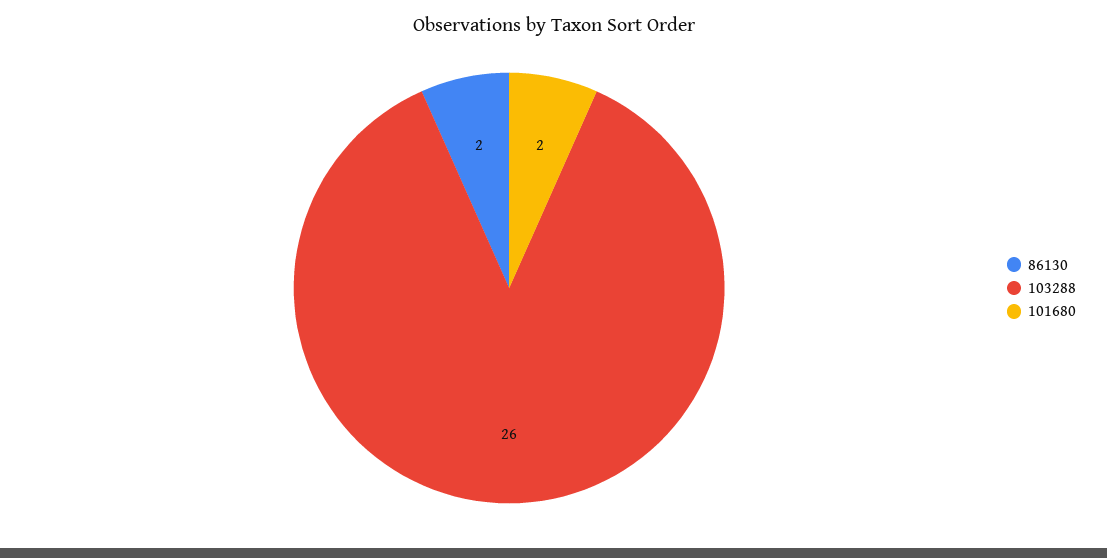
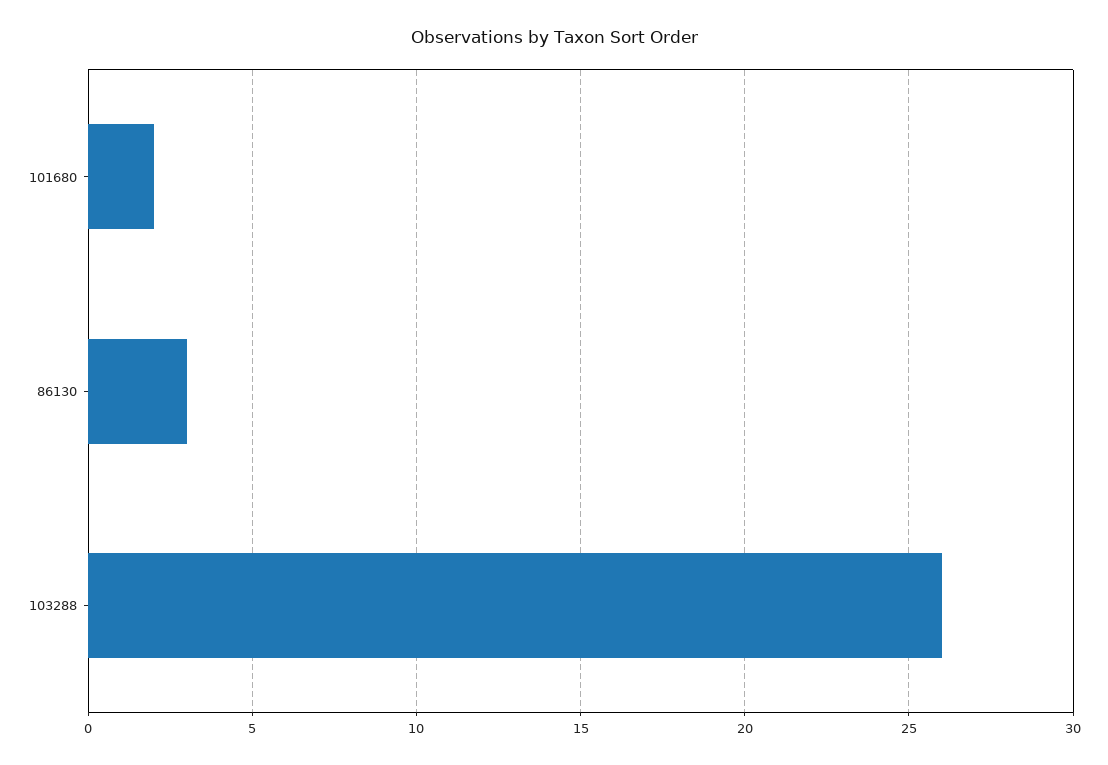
  {
-   "86130": 2,
+   "86130": 3,
    "103288": 26,
    "101680": 2
  }

